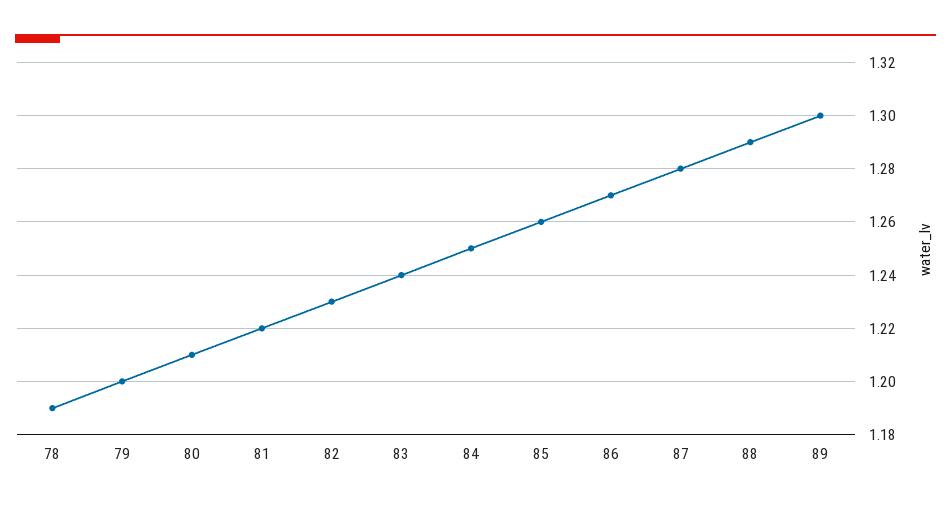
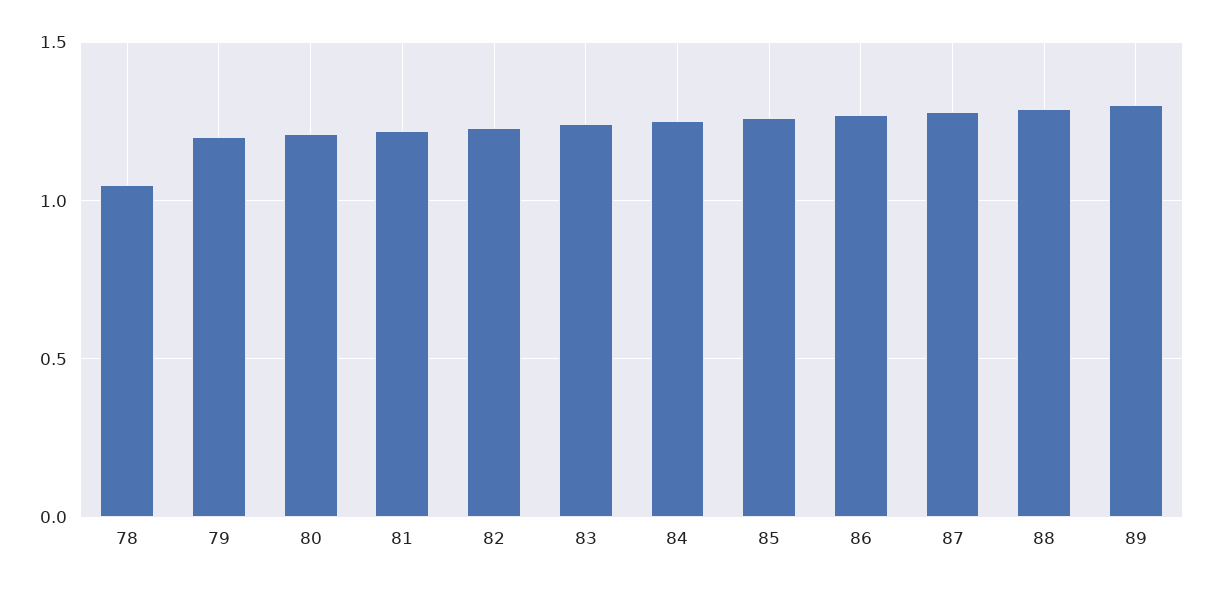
  {
-   "78": 1.19,
+   "78": 1.05,
    "79": 1.2,
    "80": 1.21,
    "81": 1.22,
    "82": 1.23,
    "83": 1.24,
    "84": 1.25,
    "85": 1.26,
    "86": 1.27,
    "87": 1.28,
    "88": 1.29,
    "89": 1.3
  }

